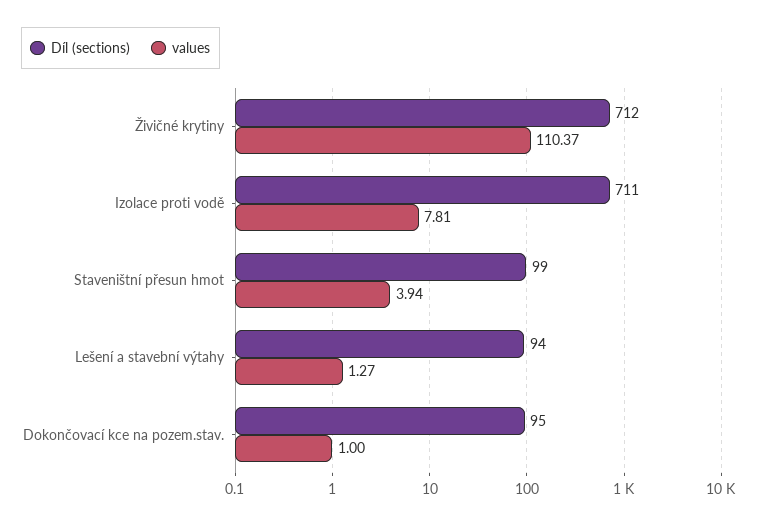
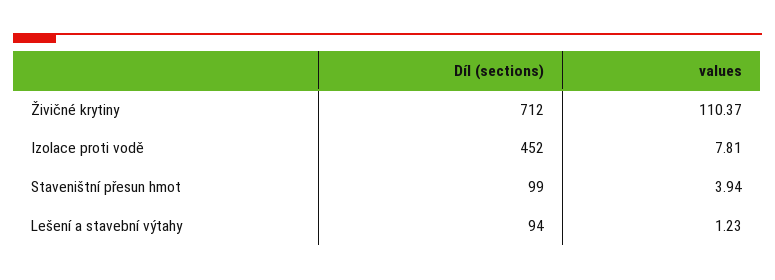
  {
    "Díl (sections)": {
      "Živičné krytiny": 712,
-     "Izolace proti vodě": 711,
+     "Izolace proti vodě": 452,
      "Staveništní přesun hmot": 99,
-     "Lešení a stavební výtahy": 94,
+     "Lešení a stavební výtahy": 94
-     "Dokončovací kce na pozem.stav.": 95
    },
    "values": {
      "Živičné krytiny": 110.37,
      "Izolace proti vodě": 7.81,
      "Staveništní přesun hmot": 3.94,
-     "Lešení a stavební výtahy": 1.27,
+     "Lešení a stavební výtahy": 1.23
-     "Dokončovací kce na pozem.stav.": 1
    }
  }

